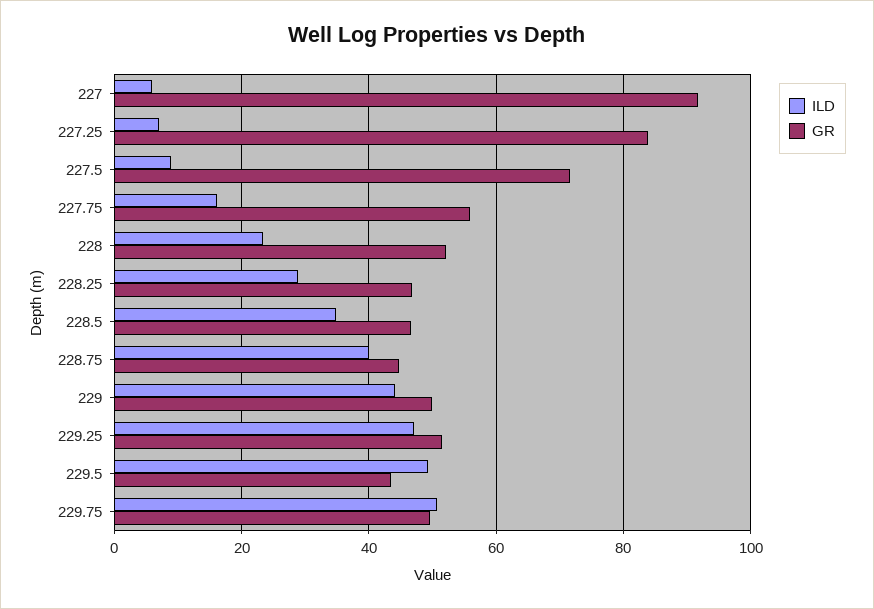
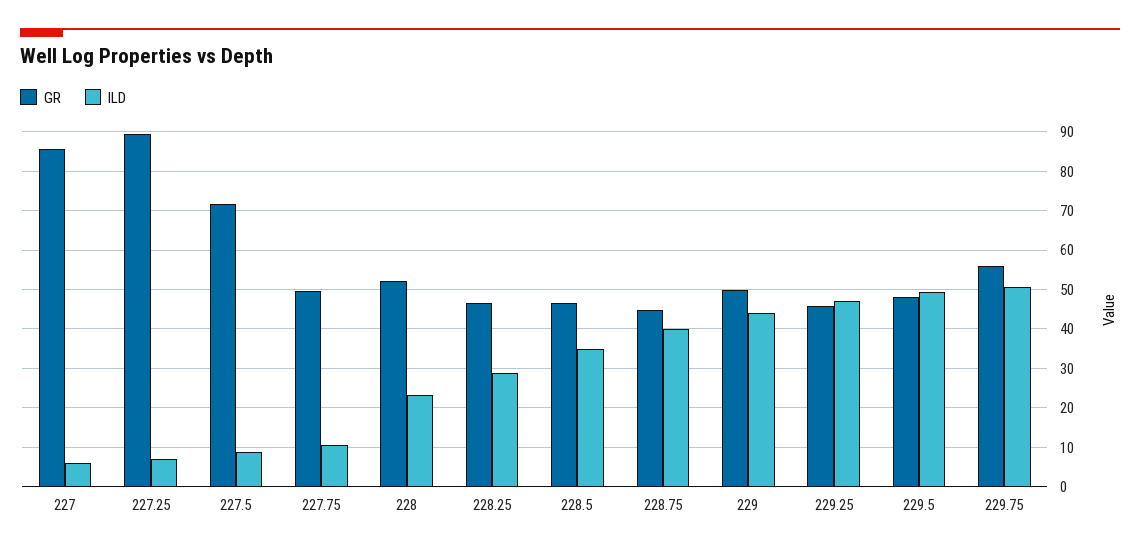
  {
    "ILD": {
      "227": 6,
      "227.25": 8,
      "227.5": 8,
-     "227.75": 16,
+     "227.75": 10,
      "228": 24,
      "228.25": 28,
      "228.5": 34,
      "228.75": 40,
      "229": 44,
      "229.25": 48,
      "229.5": 50,
      "229.75": 50
    },
    "GR": {
-     "227": 92,
+     "227": 86,
-     "227.25": 84,
+     "227.25": 90,
      "227.5": 72,
-     "227.75": 56,
+     "227.75": 50,
      "228": 52,
      "228.25": 46,
      "228.5": 46,
      "228.75": 44,
      "229": 50,
-     "229.25": 52,
+     "229.25": 46,
-     "229.5": 44,
+     "229.5": 48,
-     "229.75": 50
+     "229.75": 56
    }
  }

